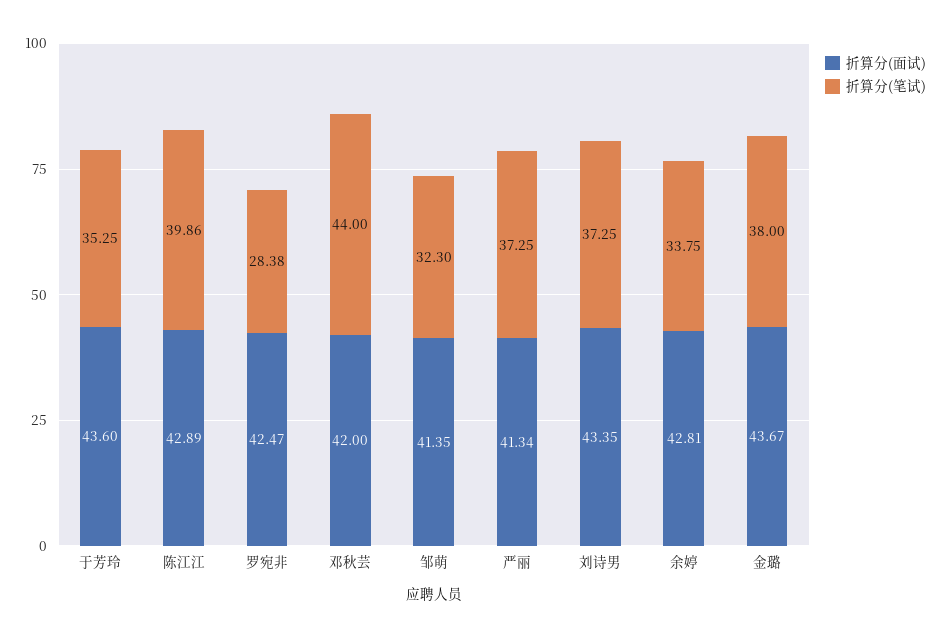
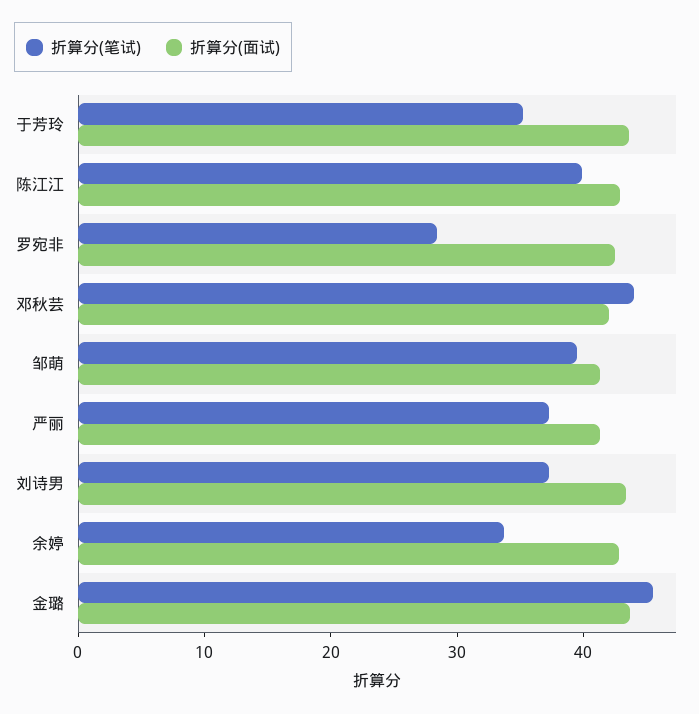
  {
    "折算分(面试)": {
      "于芳玲": 43.6,
      "陈江江": 42.89,
      "罗宛非": 42.47,
      "邓秋芸": 42,
      "邹萌": 41.35,
      "严丽": 41.34,
      "刘诗男": 43.35,
      "余婷": 42.81,
      "金璐": 43.67
    },
    "折算分(笔试)": {
      "于芳玲": 35.25,
      "陈江江": 39.86,
      "罗宛非": 28.38,
      "邓秋芸": 44,
-     "邹萌": 32.3,
+     "邹萌": 40,
      "严丽": 37.25,
      "刘诗男": 37.25,
      "余婷": 33.75,
-     "金璐": 38
+     "金璐": 46
    }
  }

